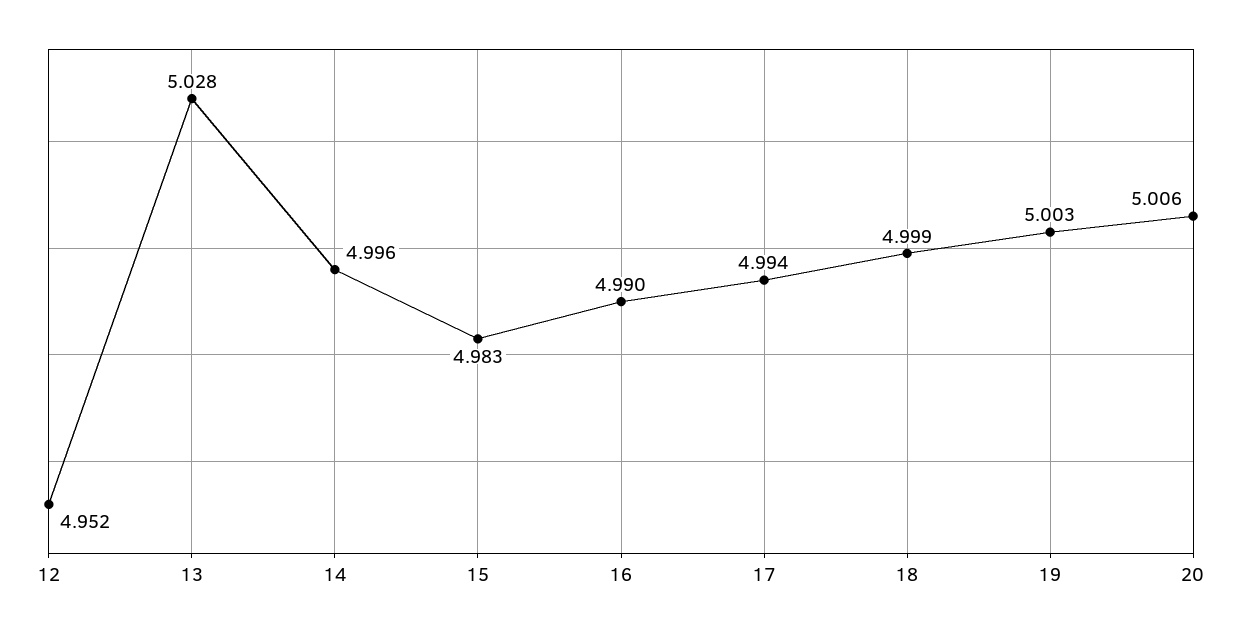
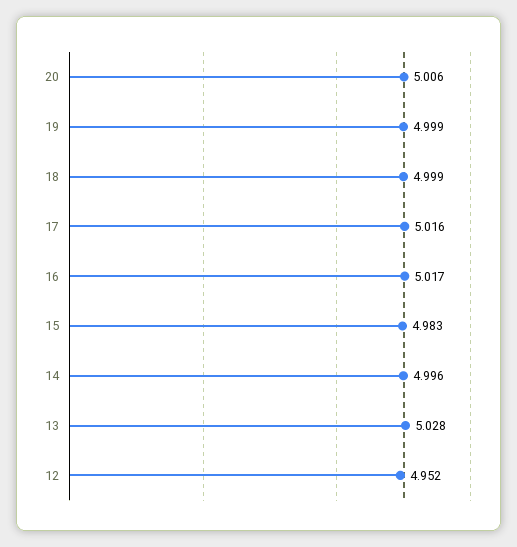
  {
    "12": 4.952,
    "13": 5.028,
    "14": 4.996,
    "15": 4.983,
-   "16": 4.99,
+   "16": 5.017,
-   "17": 4.994,
+   "17": 5.016,
    "18": 4.999,
-   "19": 5.003,
+   "19": 4.999,
    "20": 5.006
  }

